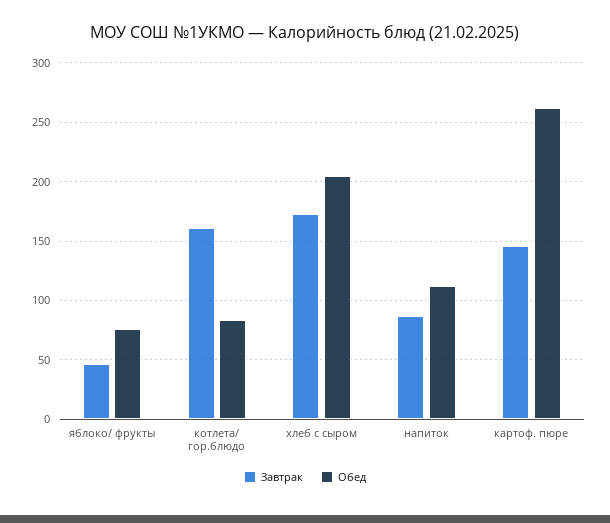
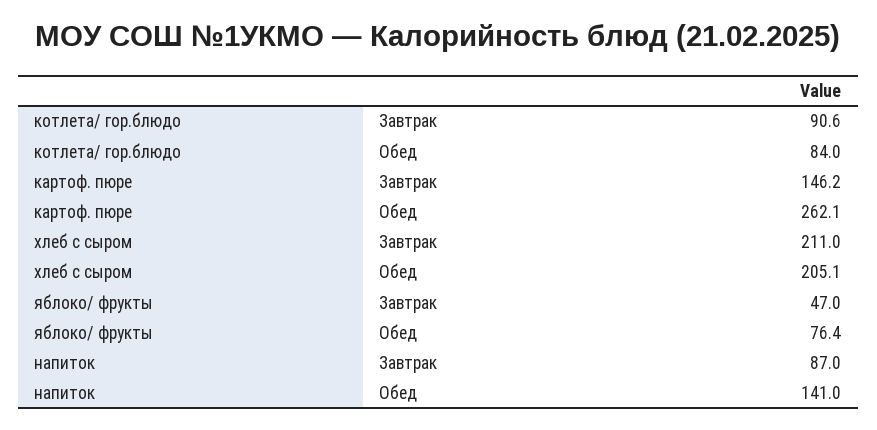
  {
    "Завтрак": {
      "яблоко/ фрукты": 47,
-     "котлета/ гор.блюдо": 160,
+     "котлета/ гор.блюдо": 90.6,
-     "хлеб с сыром": 170,
+     "хлеб с сыром": 211,
      "напиток": 87,
      "картоф. пюре": 146.2
    },
    "Обед": {
      "яблоко/ фрукты": 76.4,
      "котлета/ гор.блюдо": 84,
      "хлеб с сыром": 205.1,
-     "напиток": 110,
+     "напиток": 141,
      "картоф. пюре": 262.1
    }
  }

